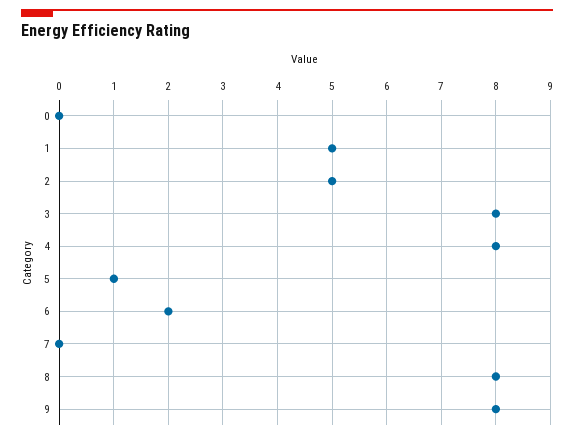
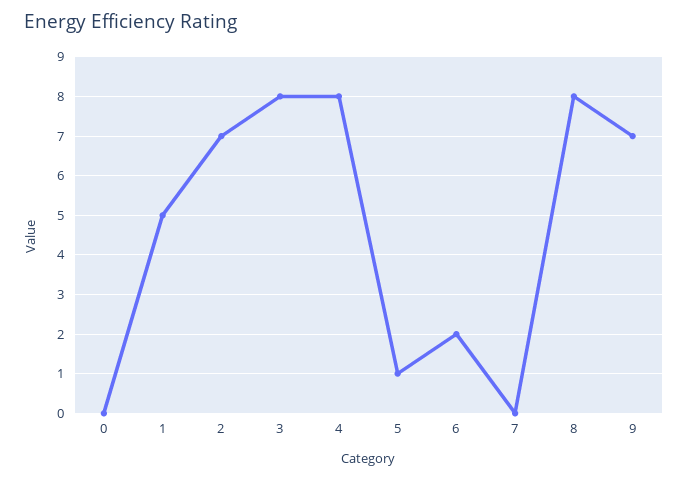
  {
    "0": 0,
    "1": 5,
-   "2": 5,
+   "2": 7,
    "3": 8,
    "4": 8,
    "5": 1,
    "6": 2,
    "7": 0,
    "8": 8,
-   "9": 8
+   "9": 7
  }

